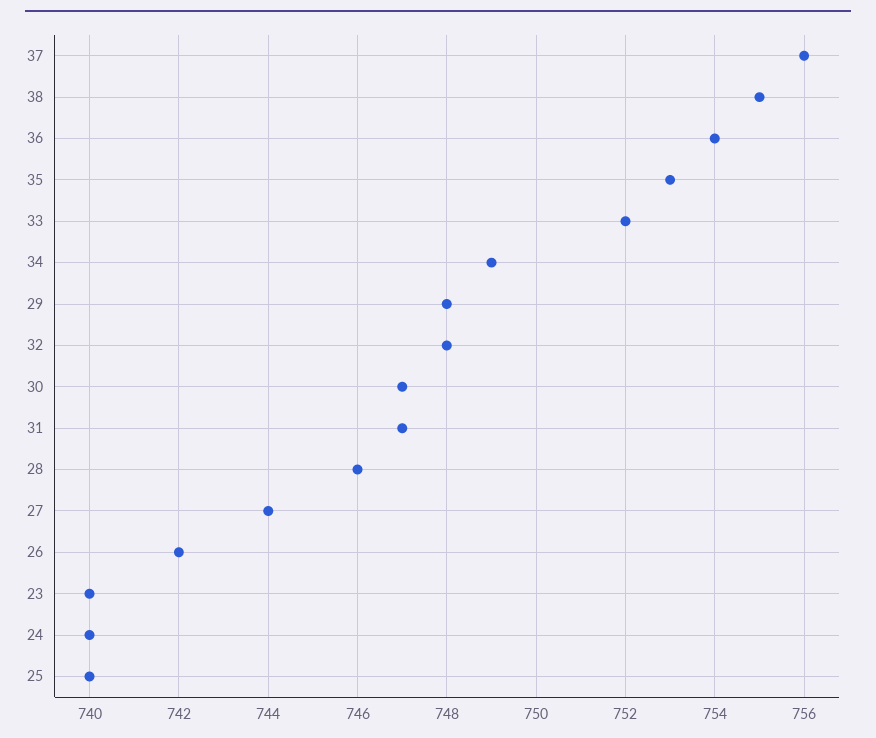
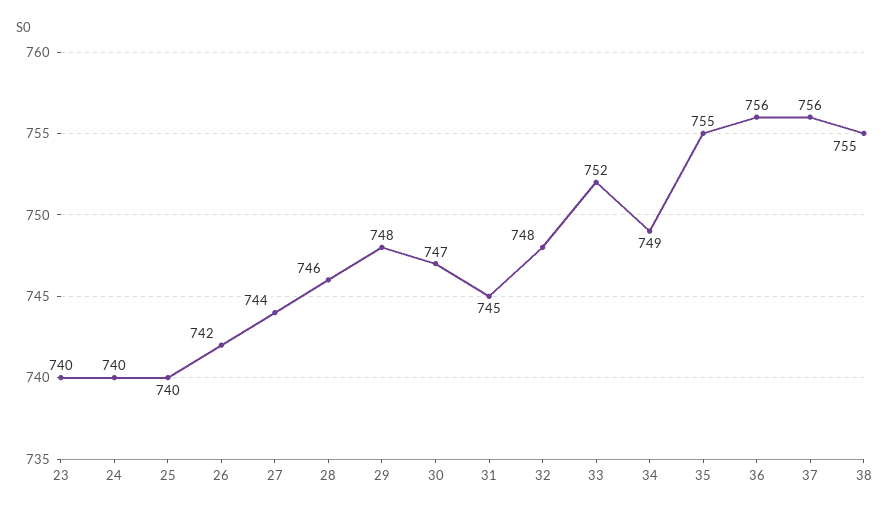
  {
    "37": 756,
    "38": 755,
-   "36": 754,
+   "36": 756,
-   "35": 753,
+   "35": 755,
    "33": 752,
    "34": 749,
    "29": 748,
    "32": 748,
    "30": 747,
-   "31": 747,
+   "31": 745,
    "28": 746,
    "27": 744,
    "26": 742,
    "23": 740,
    "24": 740,
    "25": 740
  }

